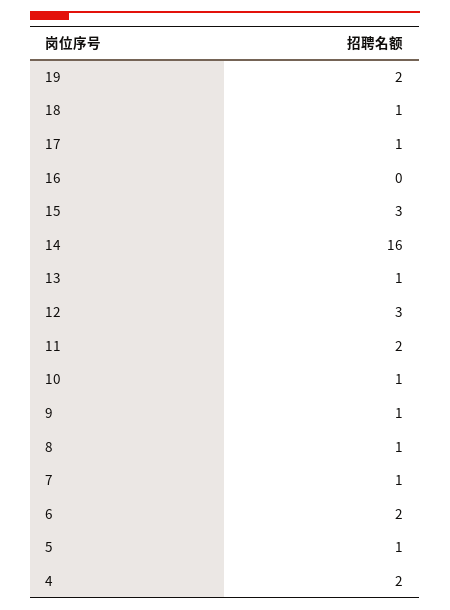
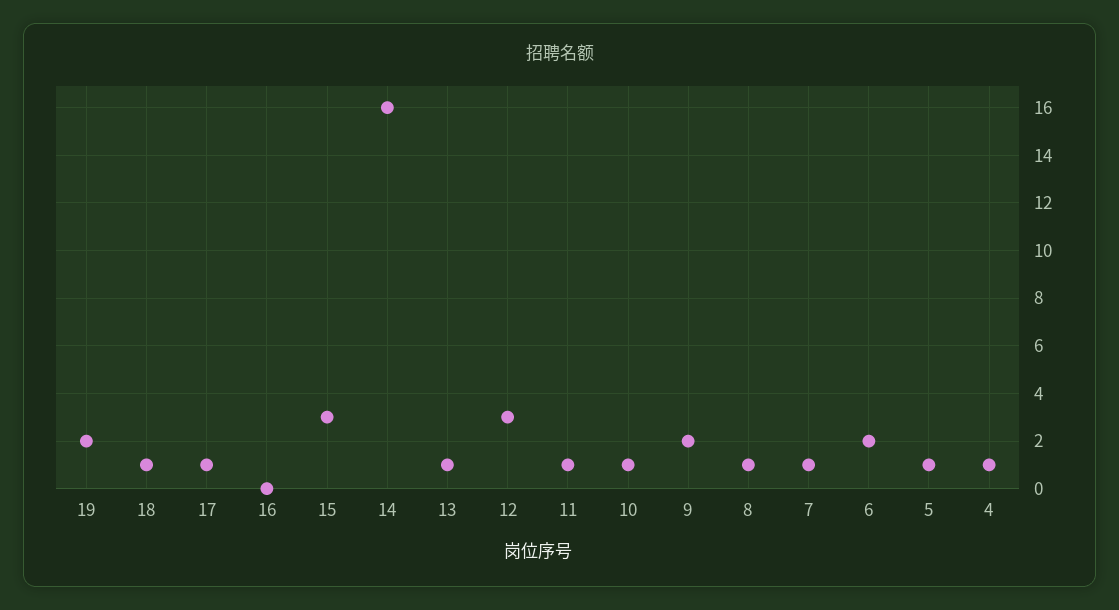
  {
    "19": 2,
    "18": 1,
    "17": 1,
    "16": 0,
    "15": 3,
    "14": 16,
    "13": 1,
    "12": 3,
-   "11": 2,
+   "11": 1,
    "10": 1,
-   "9": 1,
+   "9": 2,
    "8": 1,
    "7": 1,
    "6": 2,
    "5": 1,
-   "4": 2
+   "4": 1
  }

